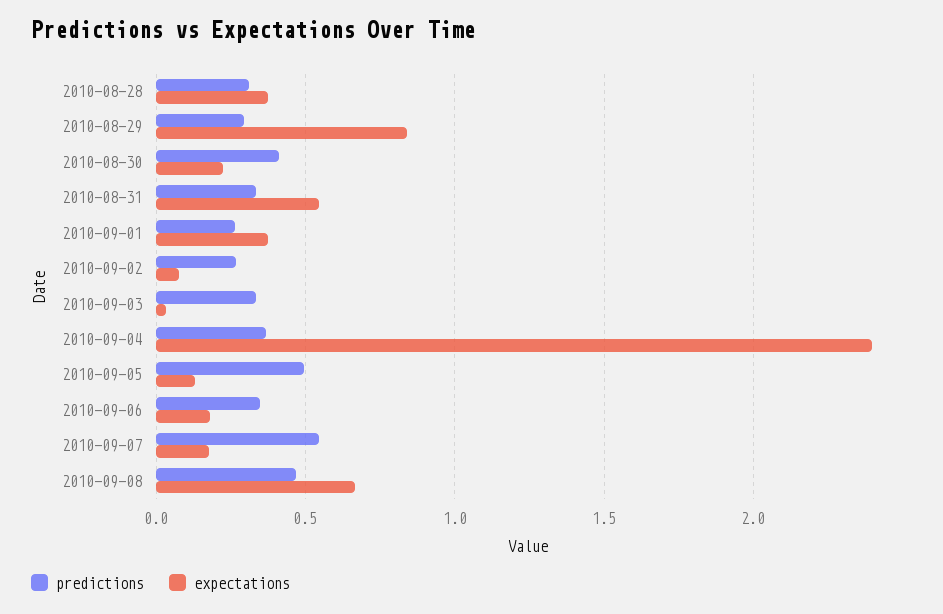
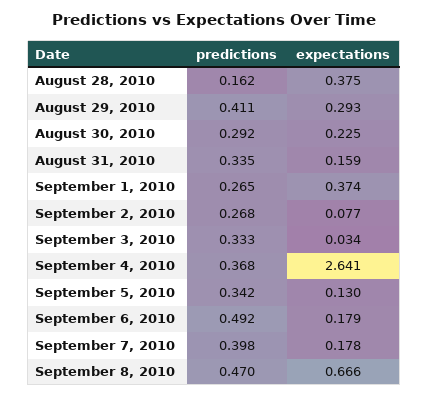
  {
    "predictions": {
-     "2010-08-28": 0.3,
+     "2010-08-28": 0.162,
-     "2010-08-29": 0.3,
+     "2010-08-29": 0.411,
-     "2010-08-30": 0.4,
+     "2010-08-30": 0.292,
      "2010-08-31": 0.335,
      "2010-09-01": 0.265,
      "2010-09-02": 0.268,
      "2010-09-03": 0.333,
      "2010-09-04": 0.368,
-     "2010-09-05": 0.5,
+     "2010-09-05": 0.342,
-     "2010-09-06": 0.35,
+     "2010-09-06": 0.492,
-     "2010-09-07": 0.55,
+     "2010-09-07": 0.398,
      "2010-09-08": 0.47
    },
    "expectations": {
      "2010-08-28": 0.375,
-     "2010-08-29": 0.85,
+     "2010-08-29": 0.293,
      "2010-08-30": 0.225,
-     "2010-08-31": 0.55,
+     "2010-08-31": 0.159,
      "2010-09-01": 0.374,
      "2010-09-02": 0.077,
      "2010-09-03": 0.034,
-     "2010-09-04": 2.4,
+     "2010-09-04": 2.641,
      "2010-09-05": 0.13,
      "2010-09-06": 0.179,
      "2010-09-07": 0.178,
      "2010-09-08": 0.666
    }
  }

